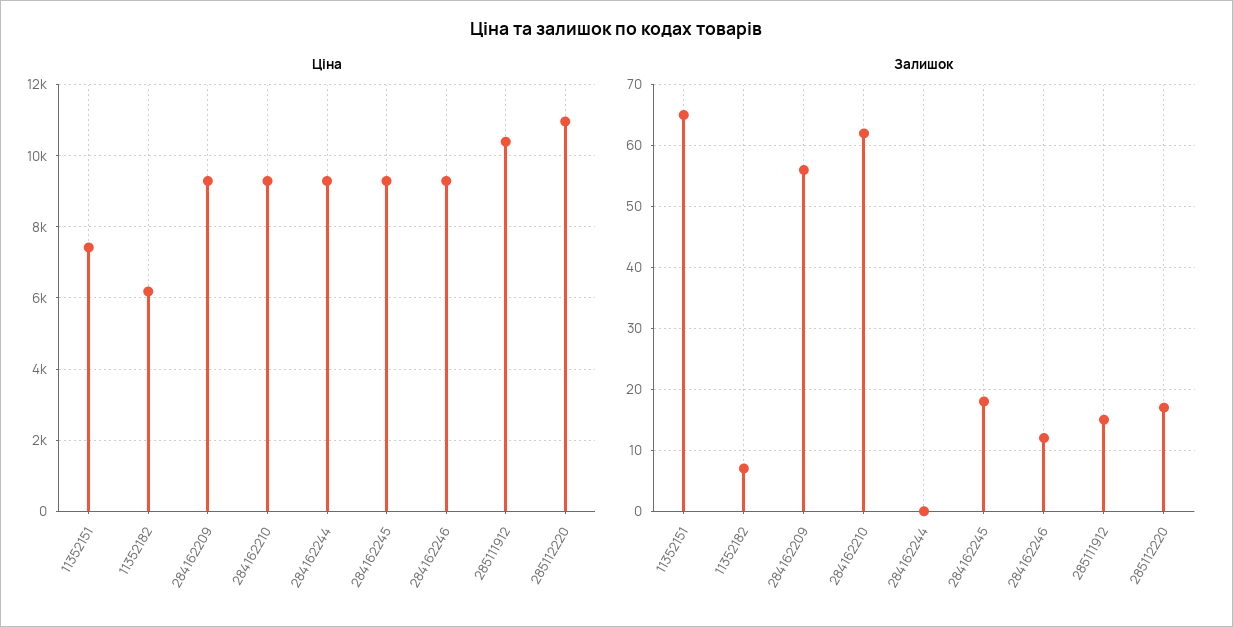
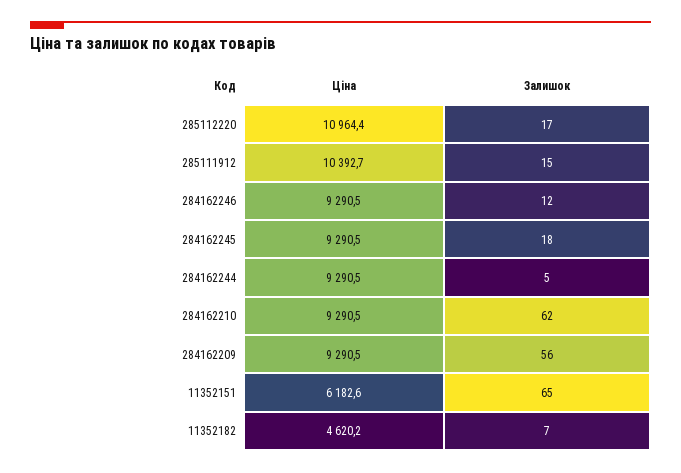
  {
    "Ціна": {
-     "11352151": 7400,
+     "11352151": 6182.6,
-     "11352182": 6200,
+     "11352182": 4620.2,
      "284162209": 9290.5,
      "284162210": 9290.5,
      "284162244": 9290.5,
      "284162245": 9290.5,
      "284162246": 9290.5,
      "285111912": 10392.7,
      "285112220": 10964.4
    },
    "Залишок": {
      "11352151": 65,
      "11352182": 7,
      "284162209": 56,
      "284162210": 62,
-     "284162244": 0,
+     "284162244": 5,
      "284162245": 18,
      "284162246": 12,
      "285111912": 15,
      "285112220": 17
    }
  }

